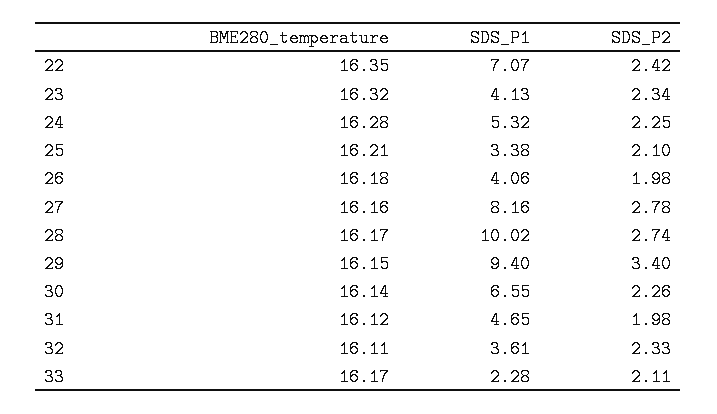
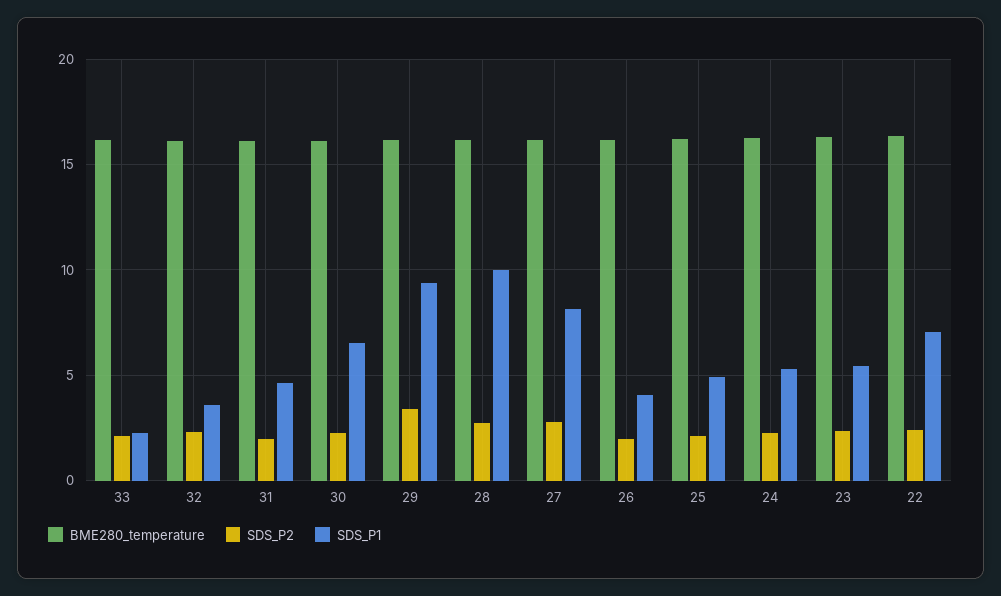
  {
    "BME280_temperature": {
      "22": 16.35,
      "23": 16.32,
      "24": 16.28,
      "25": 16.21,
      "26": 16.18,
      "27": 16.16,
      "28": 16.17,
      "29": 16.15,
      "30": 16.14,
      "31": 16.12,
      "32": 16.11,
      "33": 16.17
    },
    "SDS_P1": {
      "22": 7.07,
-     "23": 4.13,
+     "23": 5.5,
      "24": 5.32,
-     "25": 3.38,
+     "25": 5,
      "26": 4.06,
      "27": 8.16,
      "28": 10.02,
      "29": 9.4,
      "30": 6.55,
      "31": 4.65,
      "32": 3.61,
      "33": 2.28
    },
    "SDS_P2": {
      "22": 2.42,
      "23": 2.34,
      "24": 2.25,
      "25": 2.1,
      "26": 1.98,
      "27": 2.78,
      "28": 2.74,
      "29": 3.4,
      "30": 2.26,
      "31": 1.98,
      "32": 2.33,
      "33": 2.11
    }
  }

